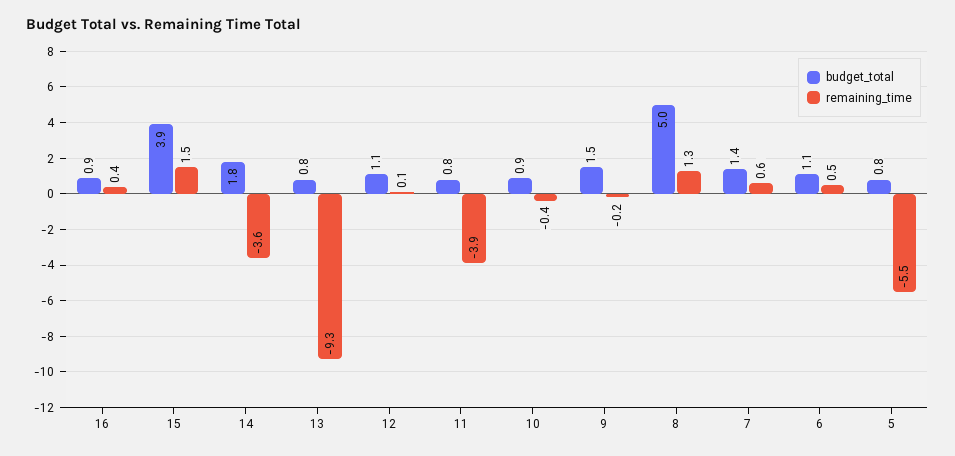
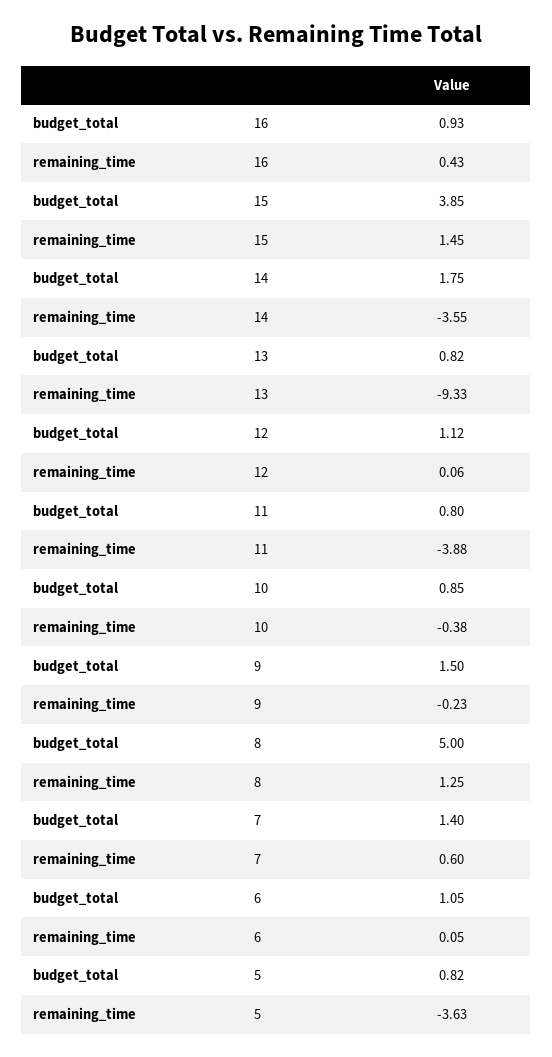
  {
    "budget_total": {
      "16": 0.93,
      "15": 3.85,
      "14": 1.75,
      "13": 0.82,
      "12": 1.12,
      "11": 0.8,
      "10": 0.85,
      "9": 1.5,
      "8": 5,
      "7": 1.4,
      "6": 1.05,
      "5": 0.82
    },
    "remaining_time": {
      "16": 0.43,
      "15": 1.45,
      "14": -3.55,
      "13": -9.33,
      "12": 0.06,
      "11": -3.88,
      "10": -0.38,
      "9": -0.23,
      "8": 1.25,
      "7": 0.6,
-     "6": 0.5,
+     "6": 0.05,
-     "5": -5.5
+     "5": -3.63
    }
  }

